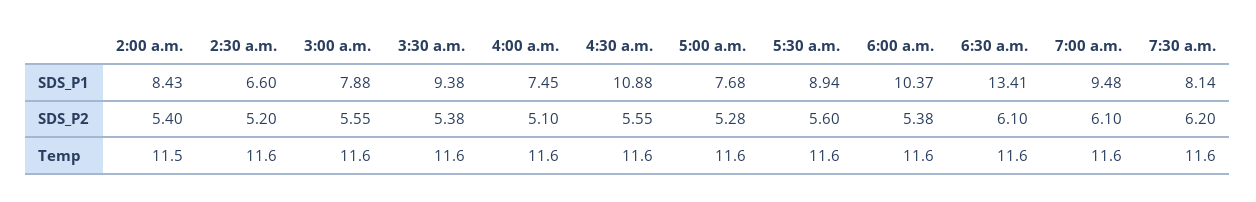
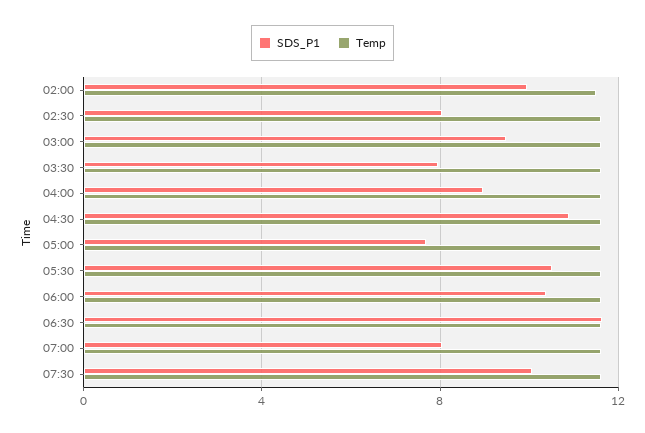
  {
    "SDS_P1": {
-     "2:00 a.m.": 8.43,
+     "2:00 a.m.": 10,
-     "2:30 a.m.": 6.6,
+     "2:30 a.m.": 8,
-     "3:00 a.m.": 7.88,
+     "3:00 a.m.": 9.5,
-     "3:30 a.m.": 9.38,
+     "3:30 a.m.": 8,
-     "4:00 a.m.": 7.45,
+     "4:00 a.m.": 9,
      "4:30 a.m.": 10.88,
      "5:00 a.m.": 7.68,
-     "5:30 a.m.": 8.94,
+     "5:30 a.m.": 10.5,
      "6:00 a.m.": 10.37,
-     "6:30 a.m.": 13.41,
+     "6:30 a.m.": 11.5,
-     "7:00 a.m.": 9.48,
+     "7:00 a.m.": 8,
-     "7:30 a.m.": 8.14
+     "7:30 a.m.": 10
    },
-   "SDS_P2": {
-     "2:00 a.m.": 5.4,
-     "2:30 a.m.": 5.2,
-     "3:00 a.m.": 5.55,
-     "3:30 a.m.": 5.38,
-     "4:00 a.m.": 5.1,
-     "4:30 a.m.": 5.55,
-     "5:00 a.m.": 5.28,
-     "5:30 a.m.": 5.6,
-     "6:00 a.m.": 5.38,
-     "6:30 a.m.": 6.1,
-     "7:00 a.m.": 6.1,
-     "7:30 a.m.": 6.2
-   },
    "Temp": {
      "2:00 a.m.": 11.5,
      "2:30 a.m.": 11.6,
      "3:00 a.m.": 11.6,
      "3:30 a.m.": 11.6,
      "4:00 a.m.": 11.6,
      "4:30 a.m.": 11.6,
      "5:00 a.m.": 11.6,
      "5:30 a.m.": 11.6,
      "6:00 a.m.": 11.6,
      "6:30 a.m.": 11.6,
      "7:00 a.m.": 11.6,
      "7:30 a.m.": 11.6
    }
  }

